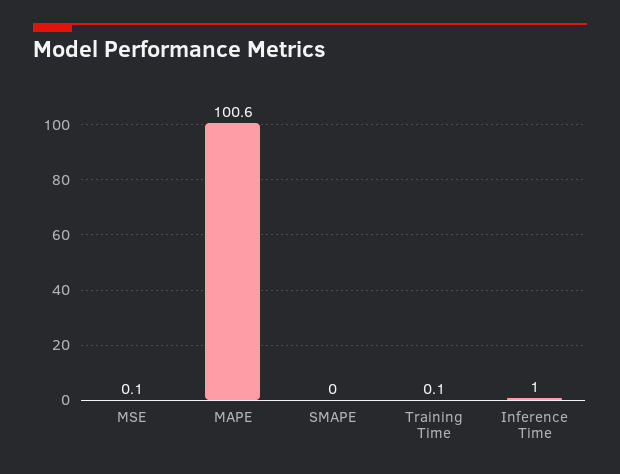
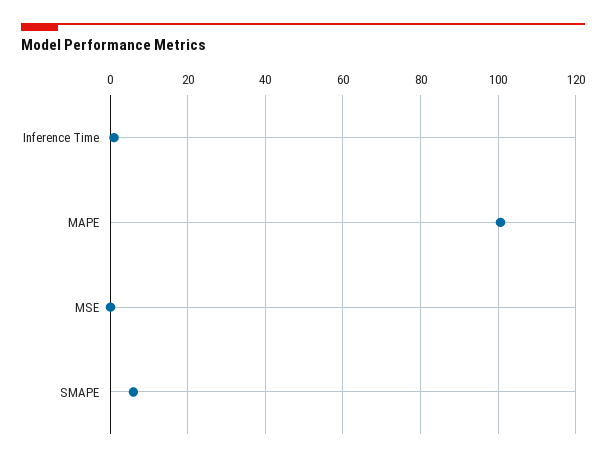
  {
    "MSE": 0.1,
    "MAPE": 100.6,
-   "SMAPE": 0,
+   "SMAPE": 6,
-   "Training Time": 0.1,
    "Inference Time": 1
  }

